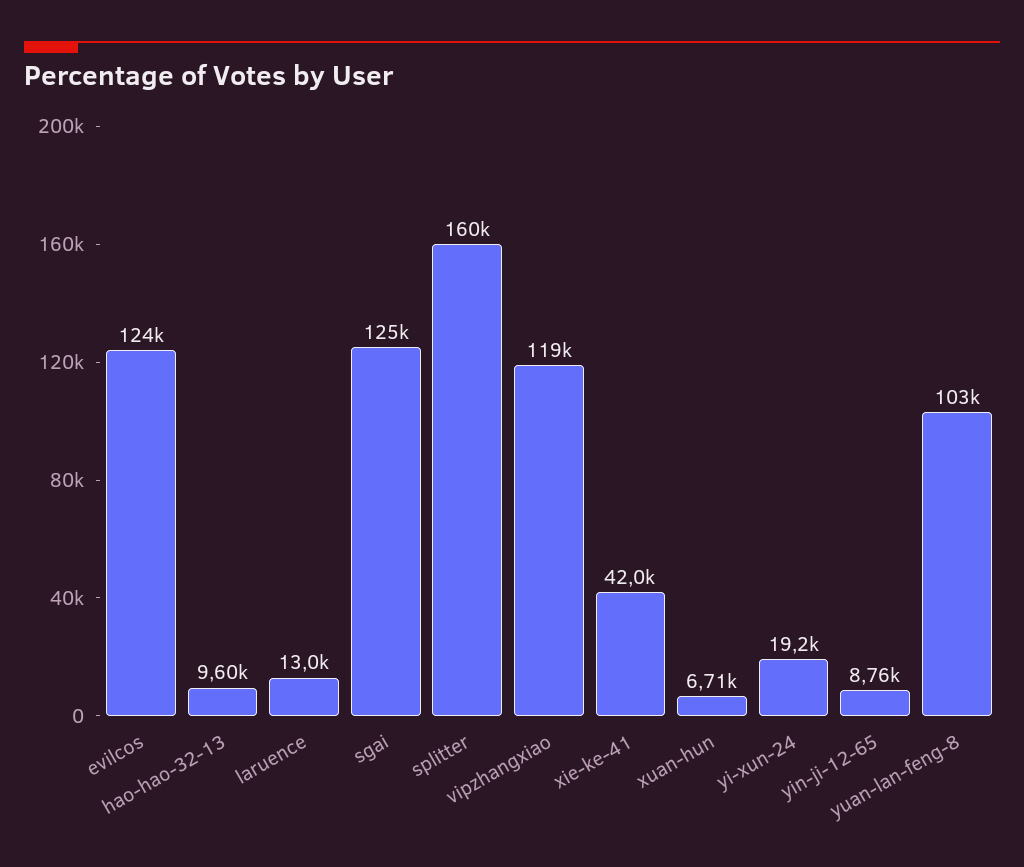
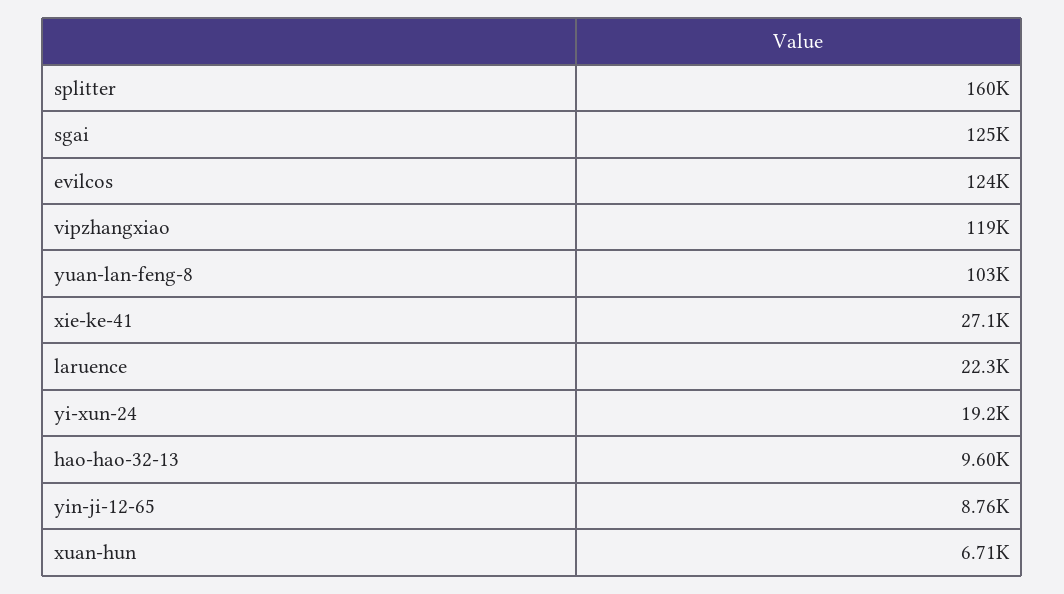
  {
    "evilcos": 124000,
    "hao-hao-32-13": 9600,
-   "laruence": 13000,
+   "laruence": 22300,
    "sgai": 125000,
    "splitter": 160000,
    "vipzhangxiao": 119000,
-   "xie-ke-41": 42000,
+   "xie-ke-41": 27100,
    "xuan-hun": 6710,
    "yi-xun-24": 19200,
    "yin-ji-12-65": 8760,
    "yuan-lan-feng-8": 103000
  }

